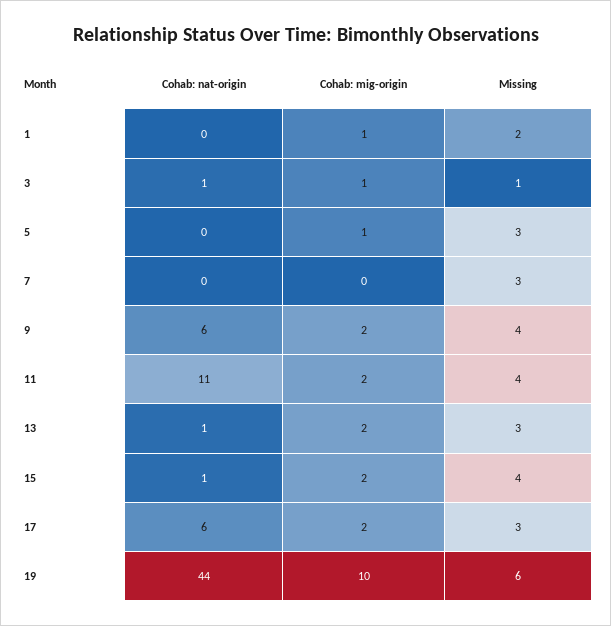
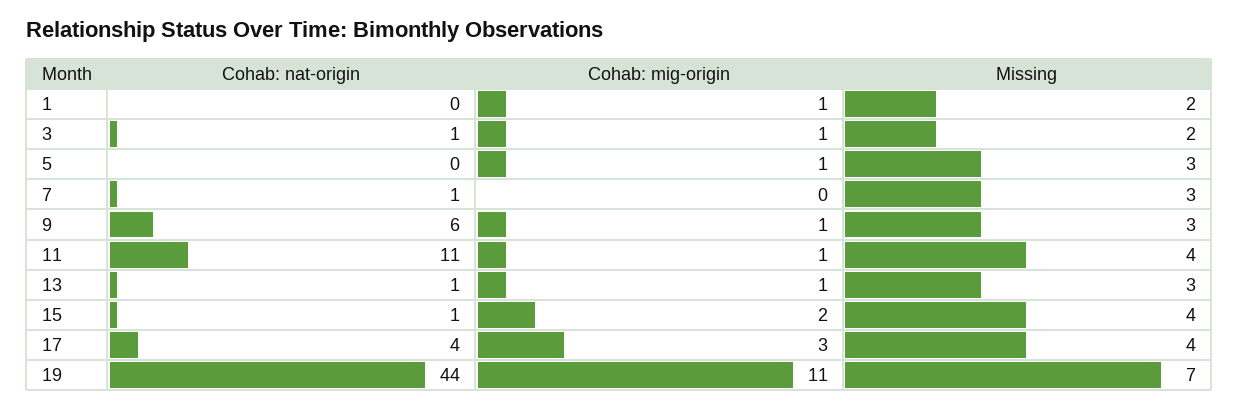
  {
    "Cohab: nat-origin": {
      "1": 0,
      "3": 1,
      "5": 0,
-     "7": 0,
+     "7": 1,
      "9": 6,
      "11": 11,
      "13": 1,
      "15": 1,
-     "17": 6,
+     "17": 4,
      "19": 44
    },
    "Cohab: mig-origin": {
      "1": 1,
      "3": 1,
      "5": 1,
      "7": 0,
-     "9": 2,
+     "9": 1,
-     "11": 2,
+     "11": 1,
-     "13": 2,
+     "13": 1,
      "15": 2,
-     "17": 2,
+     "17": 3,
-     "19": 10
+     "19": 11
    },
    "Missing": {
      "1": 2,
-     "3": 1,
+     "3": 2,
      "5": 3,
      "7": 3,
-     "9": 4,
+     "9": 3,
      "11": 4,
      "13": 3,
      "15": 4,
-     "17": 3,
+     "17": 4,
-     "19": 6
+     "19": 7
    }
  }

